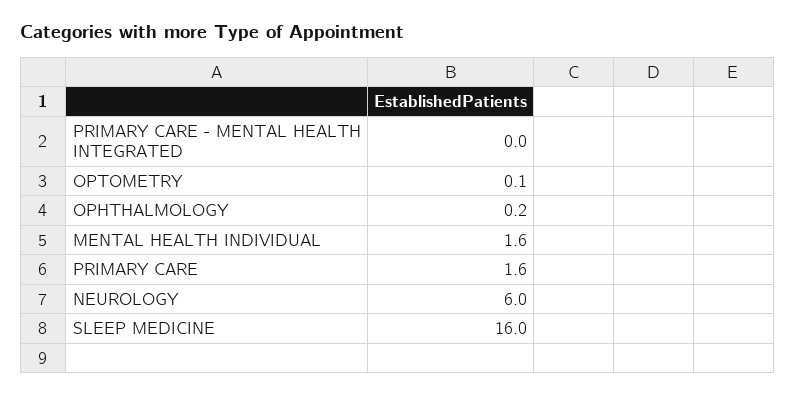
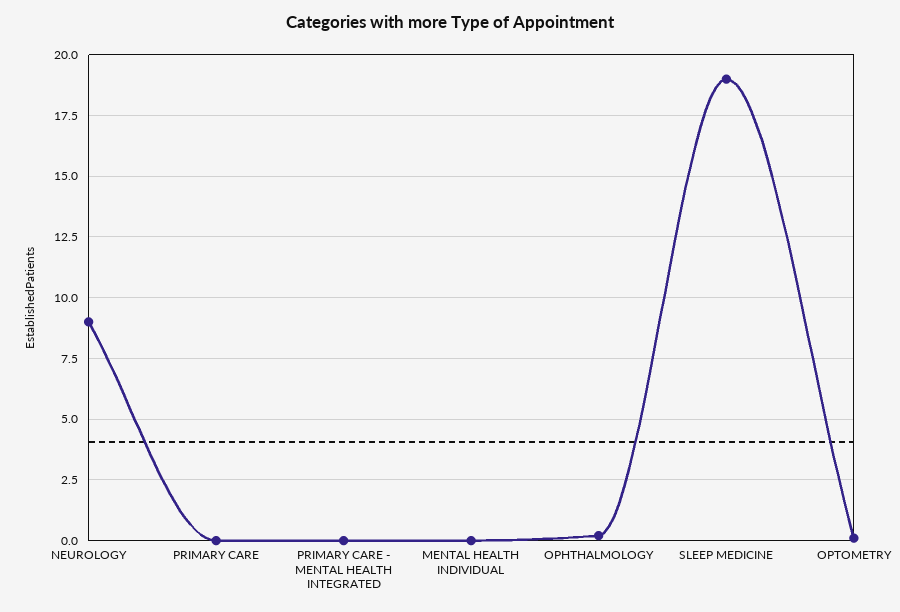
  {
    "PRIMARY CARE - MENTAL HEALTH INTEGRATED": 0,
    "OPTOMETRY": 0.1,
    "OPHTHALMOLOGY": 0.2,
-   "MENTAL HEALTH INDIVIDUAL": 1.6,
+   "MENTAL HEALTH INDIVIDUAL": 0,
-   "PRIMARY CARE": 1.6,
+   "PRIMARY CARE": 0,
-   "NEUROLOGY": 6,
+   "NEUROLOGY": 9,
-   "SLEEP MEDICINE": 16
+   "SLEEP MEDICINE": 19
  }

